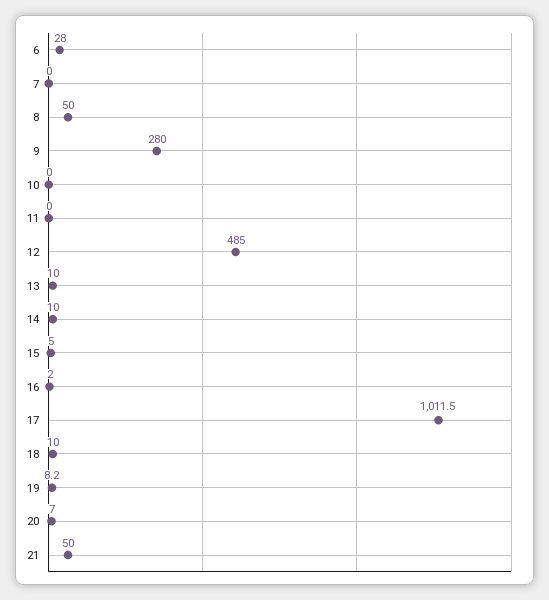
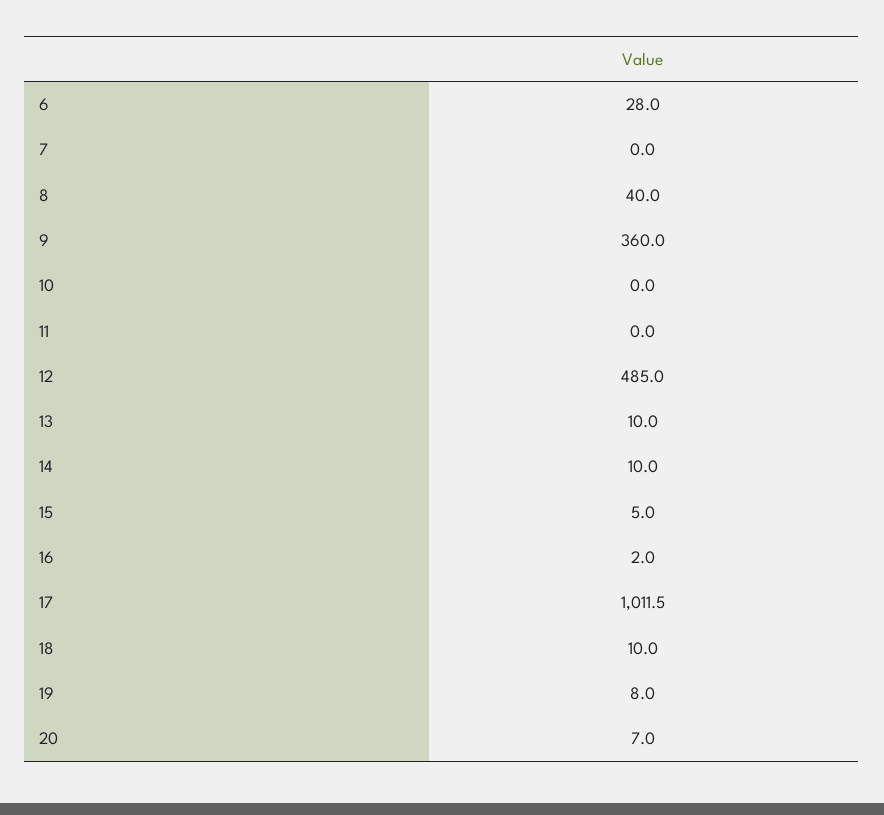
  {
    "6": 28,
    "7": 0,
-   "8": 50,
+   "8": 40,
-   "9": 280,
+   "9": 360,
    "10": 0,
    "11": 0,
    "12": 485,
    "13": 10,
    "14": 10,
    "15": 5,
    "16": 2,
    "17": 1011.5,
    "18": 10,
-   "19": 8.2,
+   "19": 8,
-   "20": 7,
+   "20": 7
-   "21": 50
  }

